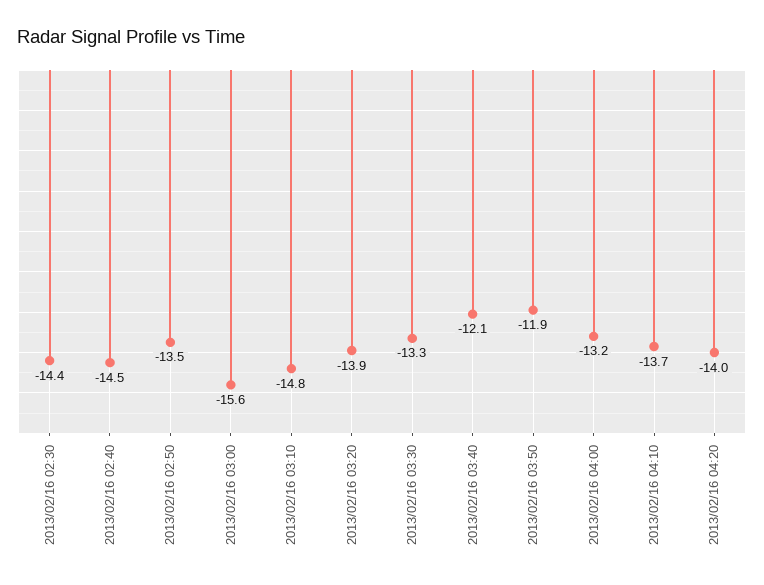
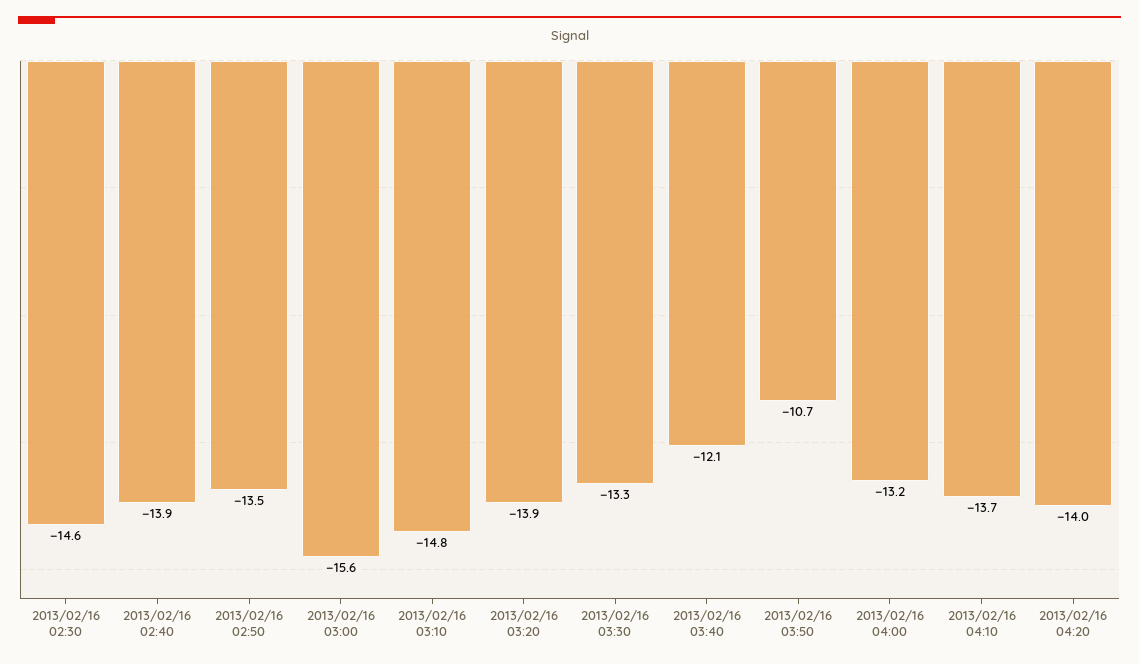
  {
-   "2013/02/16 02:30": -14.4,
+   "2013/02/16 02:30": -14.6,
-   "2013/02/16 02:40": -14.5,
+   "2013/02/16 02:40": -13.9,
    "2013/02/16 02:50": -13.5,
    "2013/02/16 03:00": -15.6,
    "2013/02/16 03:10": -14.8,
    "2013/02/16 03:20": -13.9,
    "2013/02/16 03:30": -13.3,
    "2013/02/16 03:40": -12.1,
-   "2013/02/16 03:50": -11.9,
+   "2013/02/16 03:50": -10.7,
    "2013/02/16 04:00": -13.2,
    "2013/02/16 04:10": -13.7,
    "2013/02/16 04:20": -14
  }

